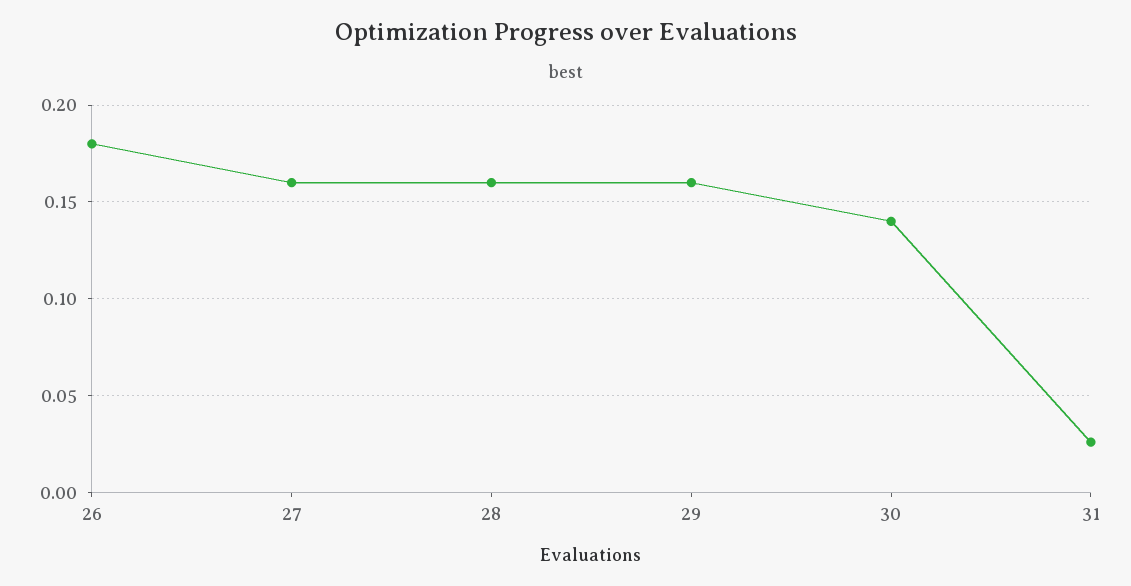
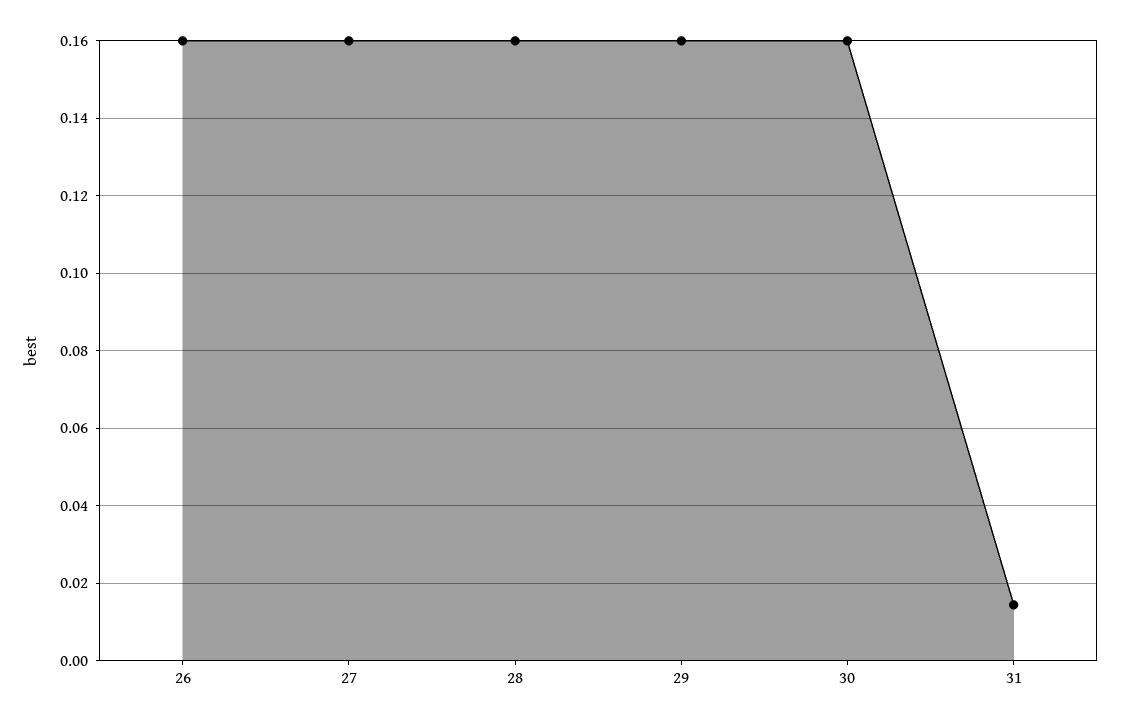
  {
-   "26": 0.18,
+   "26": 0.16,
    "27": 0.16,
    "28": 0.16,
    "29": 0.16,
-   "30": 0.14,
+   "30": 0.16,
-   "31": 0.025
+   "31": 0.014
  }

